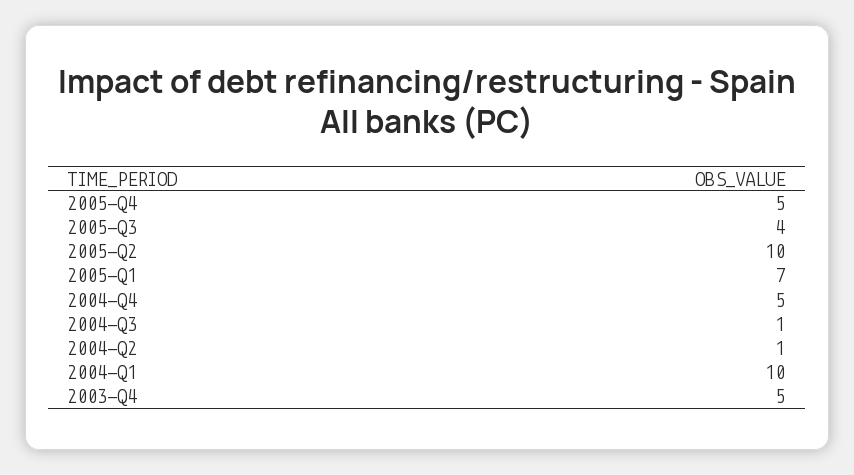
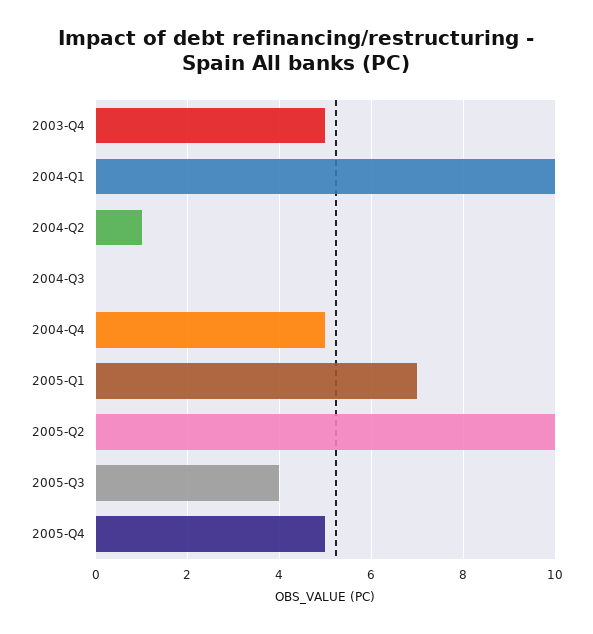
  {
    "2005-Q4": 5,
    "2005-Q3": 4,
    "2005-Q2": 10,
    "2005-Q1": 7,
    "2004-Q4": 5,
-   "2004-Q3": 1,
+   "2004-Q3": 0,
    "2004-Q2": 1,
    "2004-Q1": 10,
    "2003-Q4": 5
  }

